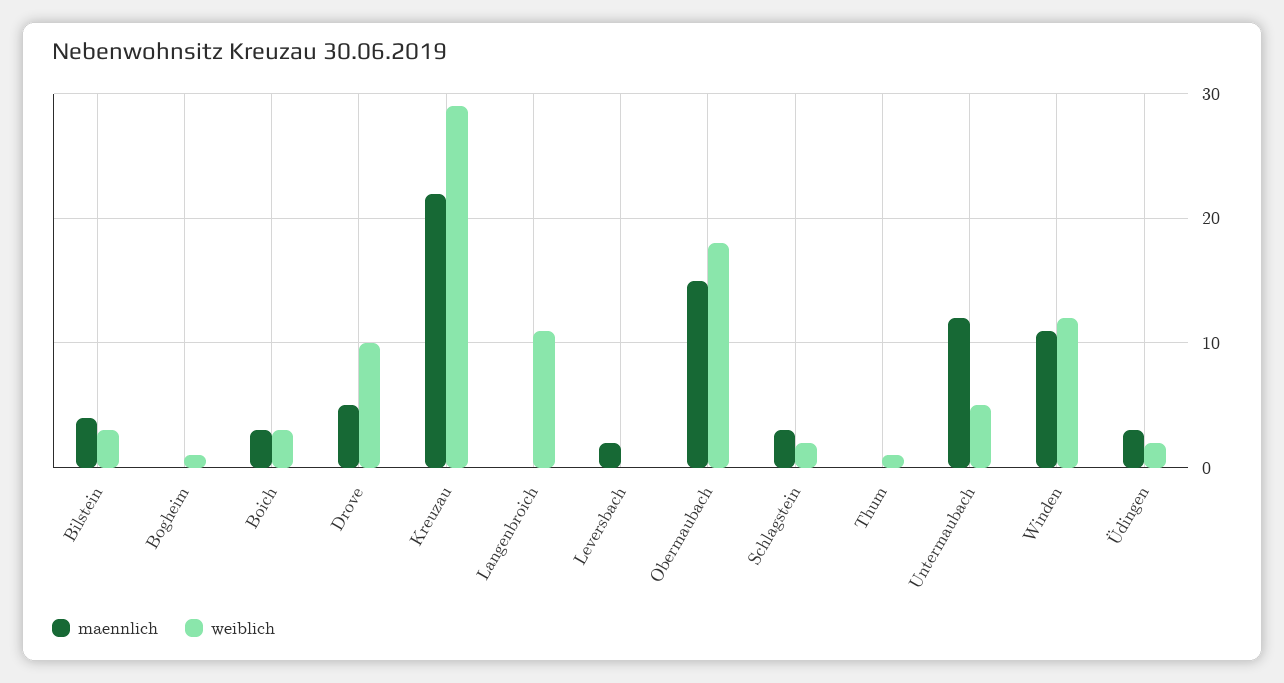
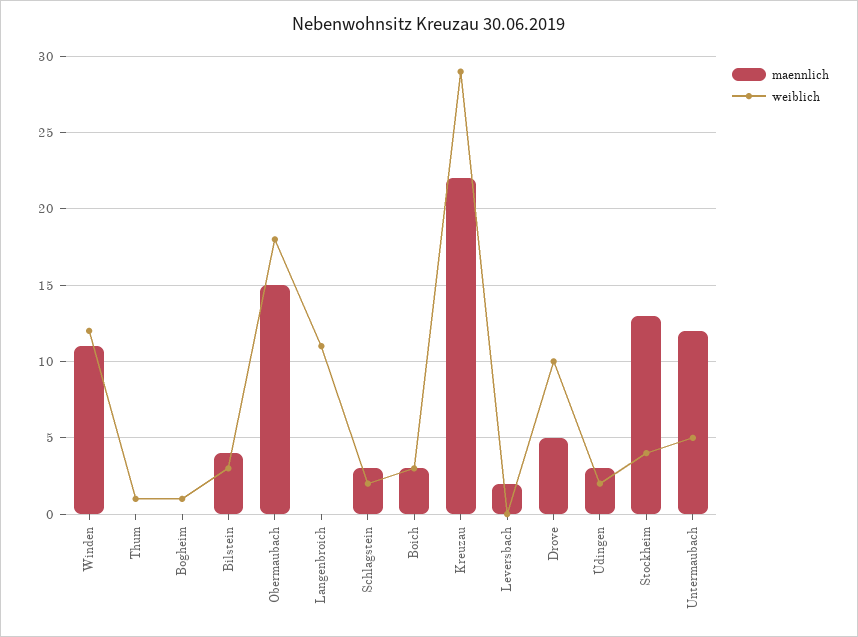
  {
    "maennlich": {
      "Bilstein": 4,
      "Bogheim": 0,
      "Boich": 3,
      "Drove": 5,
      "Kreuzau": 22,
      "Langenbroich": 0,
      "Leversbach": 2,
      "Obermaubach": 15,
      "Schlagstein": 3,
      "Thum": 0,
      "Untermaubach": 12,
      "Winden": 11,
-     "Üdingen": 3
+     "Üdingen": 3,
+     "Stockheim": 13
    },
    "weiblich": {
      "Bilstein": 3,
      "Bogheim": 1,
      "Boich": 3,
      "Drove": 10,
      "Kreuzau": 29,
      "Langenbroich": 11,
      "Leversbach": 0,
      "Obermaubach": 18,
      "Schlagstein": 2,
      "Thum": 1,
      "Untermaubach": 5,
      "Winden": 12,
-     "Üdingen": 2
+     "Üdingen": 2,
+     "Stockheim": 4
    }
  }

